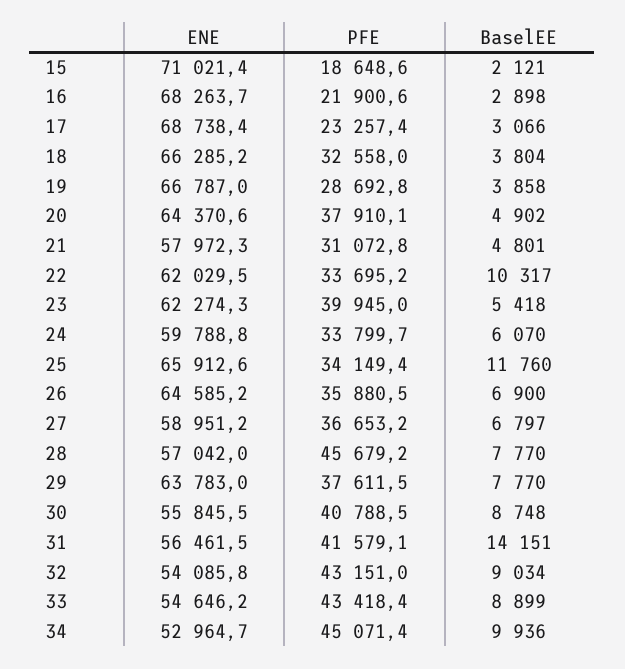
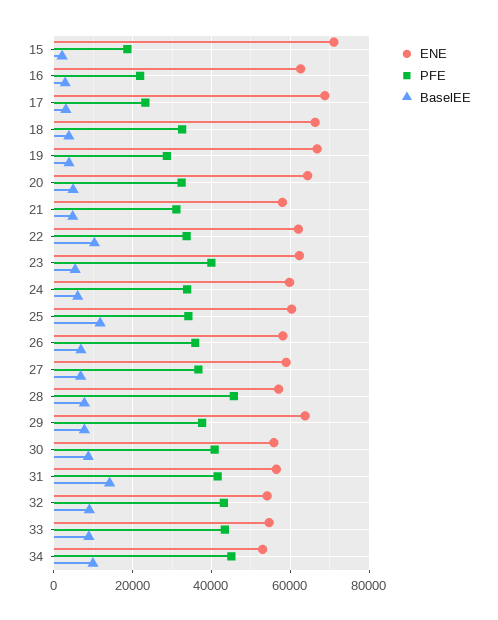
  {
    "ENE": {
      "15": 71021.4,
-     "16": 68263.7,
+     "16": 62000,
      "17": 68738.4,
      "18": 66285.2,
      "19": 66787,
      "20": 64370.6,
      "21": 57972.3,
      "22": 62029.5,
      "23": 62274.3,
      "24": 59788.8,
-     "25": 65912.6,
+     "25": 60000,
-     "26": 64585.2,
+     "26": 58000,
      "27": 58951.2,
      "28": 57042,
      "29": 63783,
      "30": 55845.5,
      "31": 56461.5,
      "32": 54085.8,
      "33": 54646.2,
      "34": 52964.7
    },
    "PFE": {
      "15": 18648.6,
      "16": 21900.6,
      "17": 23257.4,
      "18": 32558,
      "19": 28692.8,
-     "20": 37910.1,
+     "20": 32000,
      "21": 31072.8,
      "22": 33695.2,
      "23": 39945,
      "24": 33799.7,
      "25": 34149.4,
      "26": 35880.5,
      "27": 36653.2,
      "28": 45679.2,
      "29": 37611.5,
      "30": 40788.5,
      "31": 41579.1,
      "32": 43151,
      "33": 43418.4,
      "34": 45071.4
    },
    "BaselEE": {
      "15": 2121,
      "16": 2898,
      "17": 3066,
      "18": 3804,
      "19": 3858,
      "20": 4902,
      "21": 4801,
      "22": 10317,
      "23": 5418,
      "24": 6070,
      "25": 11760,
      "26": 6900,
      "27": 6797,
      "28": 7770,
      "29": 7770,
      "30": 8748,
      "31": 14151,
      "32": 9034,
      "33": 8899,
      "34": 9936
    }
  }

